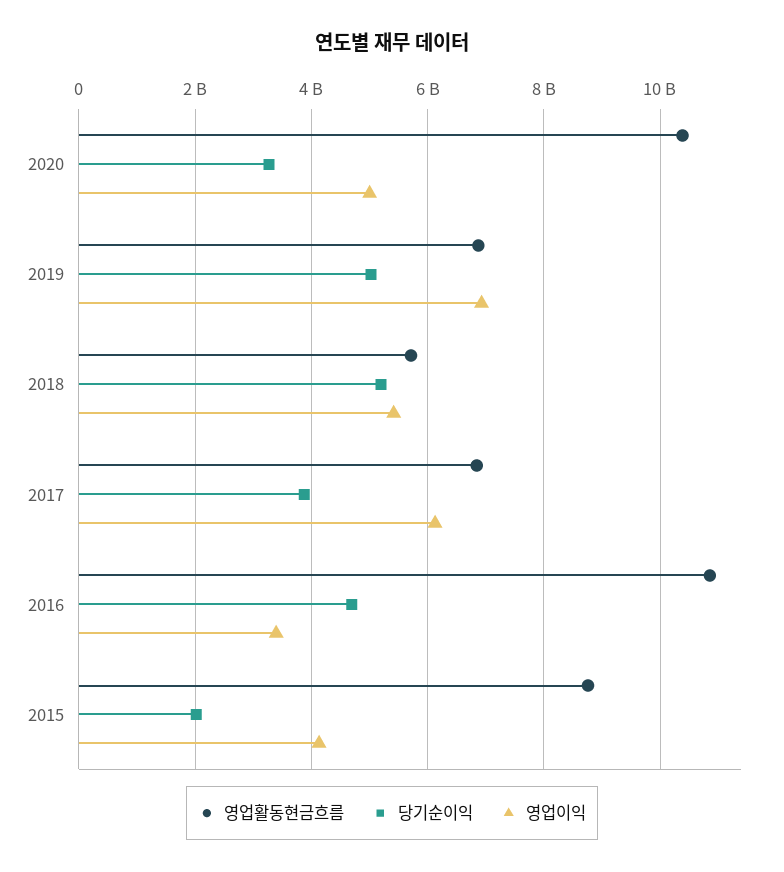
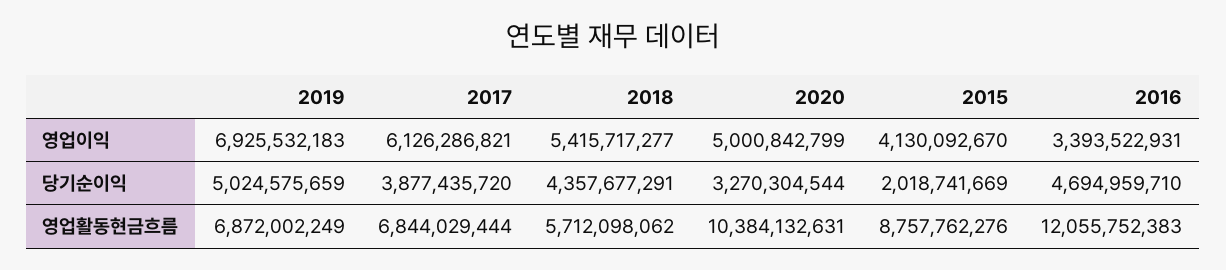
  {
    "영업활동현금흐름": {
      "2020": 10384132631,
      "2019": 6872002249,
      "2018": 5712098062,
      "2017": 6844029444,
-     "2016": 10800000000,
+     "2016": 12055752383,
      "2015": 8757762276
    },
    "당기순이익": {
      "2020": 3270304544,
      "2019": 5024575659,
-     "2018": 5200000000,
+     "2018": 4357677291,
      "2017": 3877435720,
      "2016": 4694959710,
      "2015": 2018741669
    },
    "영업이익": {
      "2020": 5000842799,
      "2019": 6925532183,
      "2018": 5415717277,
      "2017": 6126286821,
      "2016": 3393522931,
      "2015": 4130092670
    }
  }

